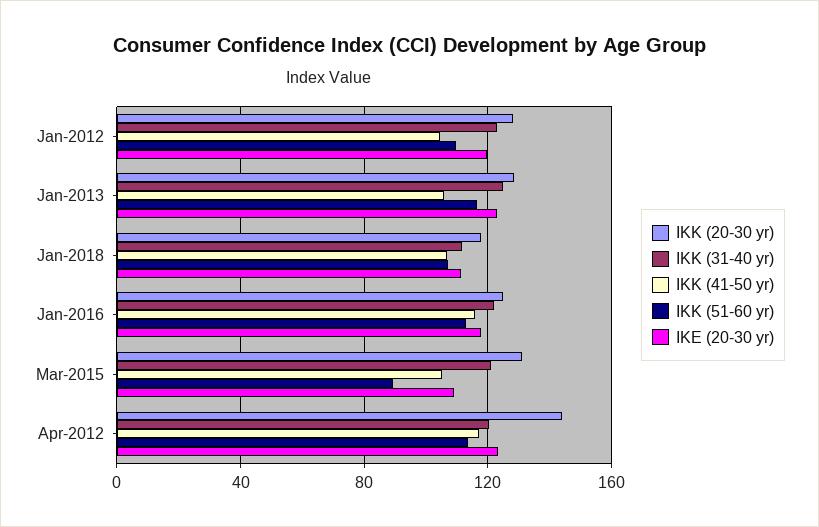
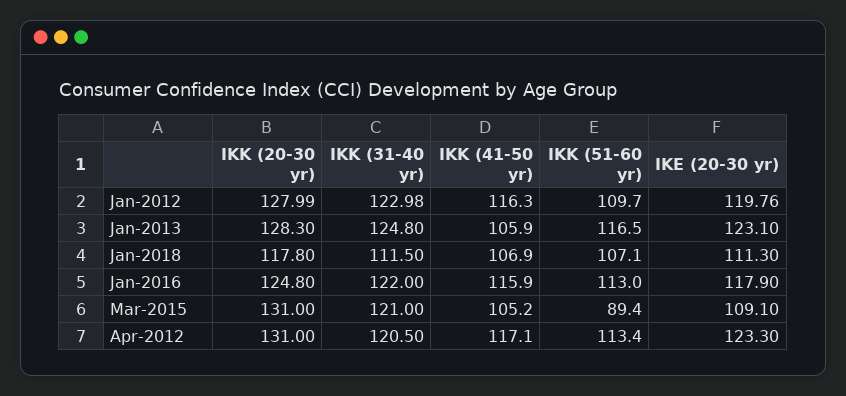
  {
    "IKK (20-30 yr)": {
      "Jan-2012": 127.99,
      "Jan-2013": 128.3,
      "Jan-2018": 117.8,
      "Jan-2016": 124.8,
      "Mar-2015": 131,
-     "Apr-2012": 145
+     "Apr-2012": 131
    },
    "IKK (31-40 yr)": {
      "Jan-2012": 122.98,
      "Jan-2013": 124.8,
      "Jan-2018": 111.5,
      "Jan-2016": 122,
      "Mar-2015": 121,
      "Apr-2012": 120.5
    },
    "IKK (41-50 yr)": {
-     "Jan-2012": 105,
+     "Jan-2012": 116.3,
      "Jan-2013": 105.9,
      "Jan-2018": 106.9,
      "Jan-2016": 115.9,
      "Mar-2015": 105.2,
      "Apr-2012": 117.1
    },
    "IKK (51-60 yr)": {
      "Jan-2012": 109.7,
      "Jan-2013": 116.5,
      "Jan-2018": 107.1,
      "Jan-2016": 113,
      "Mar-2015": 89.4,
      "Apr-2012": 113.4
    },
    "IKE (20-30 yr)": {
      "Jan-2012": 119.76,
      "Jan-2013": 123.1,
      "Jan-2018": 111.3,
      "Jan-2016": 117.9,
      "Mar-2015": 109.1,
      "Apr-2012": 123.3
    }
  }

